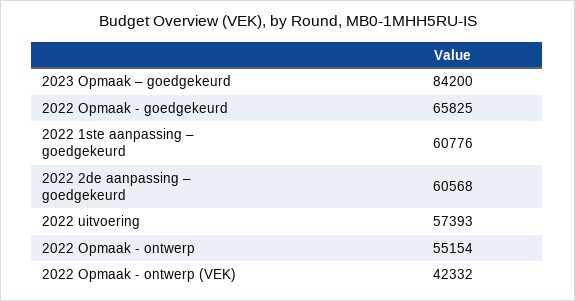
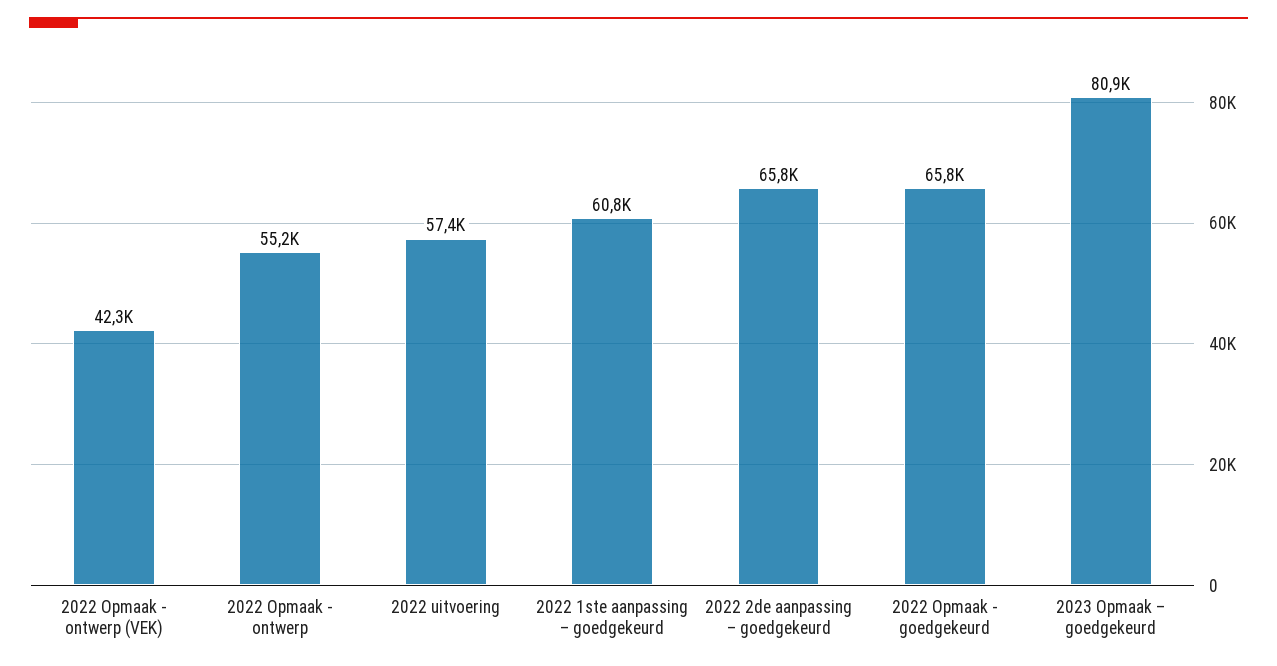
  {
-   "2023 Opmaak – goedgekeurd": 84200,
+   "2023 Opmaak – goedgekeurd": 80900,
    "2022 Opmaak - goedgekeurd": 65825,
    "2022 1ste aanpassing – goedgekeurd": 60776,
-   "2022 2de aanpassing – goedgekeurd": 60568,
+   "2022 2de aanpassing – goedgekeurd": 65800,
    "2022 uitvoering": 57393,
    "2022 Opmaak - ontwerp": 55154,
    "2022 Opmaak - ontwerp (VEK)": 42332
  }

